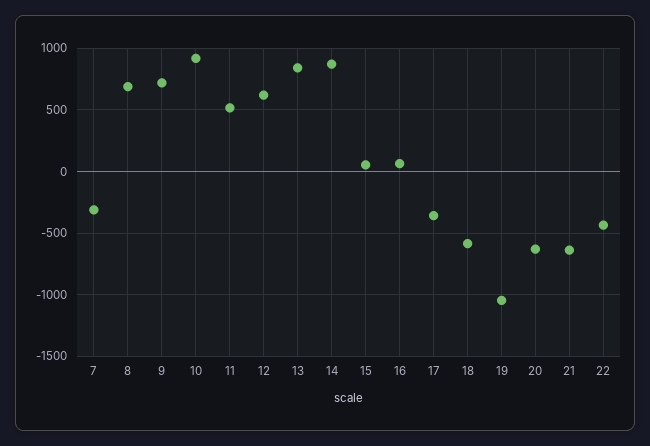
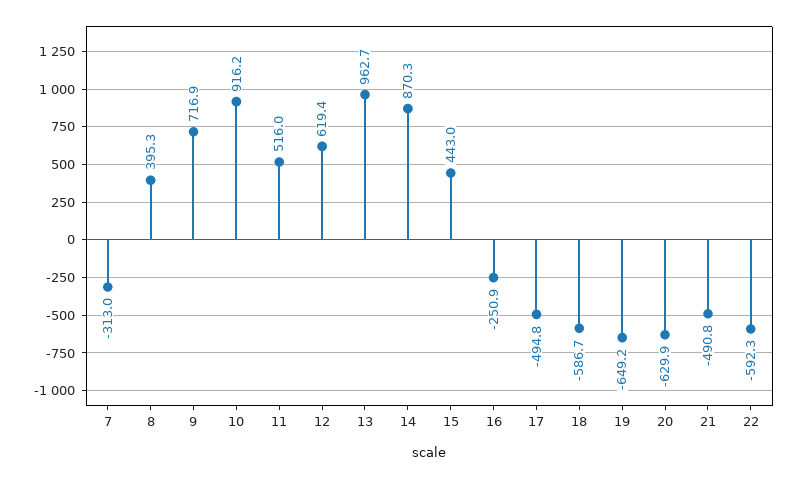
  {
    "7": -313,
-   "8": 700,
+   "8": 395.3,
    "9": 716.9,
    "10": 916.2,
    "11": 516,
    "12": 619.4,
-   "13": 850,
+   "13": 962.7,
    "14": 870.3,
-   "15": 50,
+   "15": 443,
-   "16": 50,
+   "16": -250.9,
-   "17": -350,
+   "17": -494.8,
    "18": -586.7,
-   "19": -1050,
+   "19": -649.2,
    "20": -629.9,
-   "21": -650,
+   "21": -490.8,
-   "22": -450
+   "22": -592.3
  }

